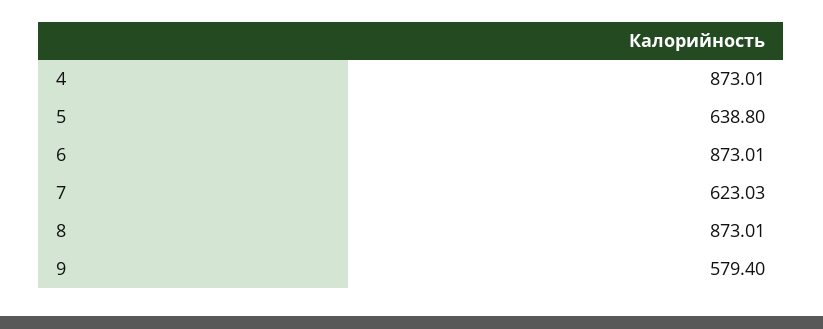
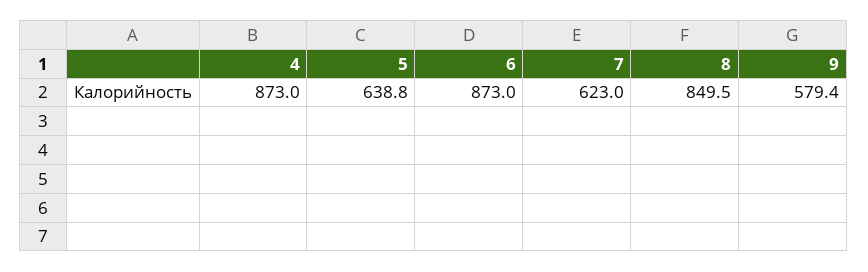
  {
    "4": 873.01,
    "5": 638.8,
    "6": 873.01,
    "7": 623.03,
-   "8": 873.01,
+   "8": 849.5,
    "9": 579.4
  }

